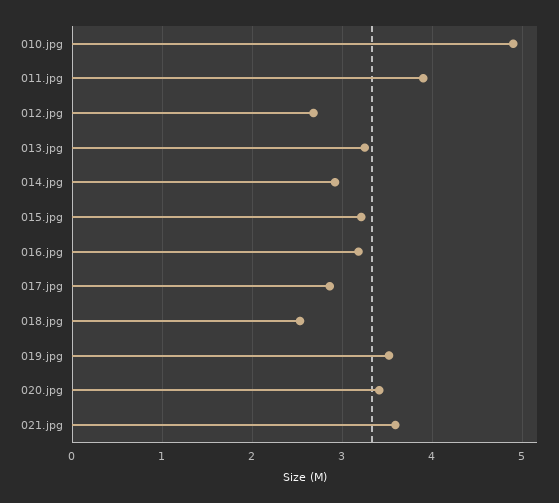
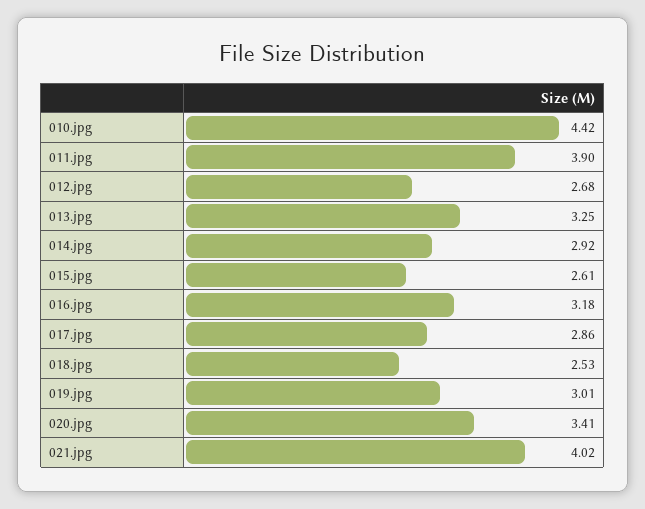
  {
-   "010.jpg": 4.9,
+   "010.jpg": 4.42,
    "011.jpg": 3.9,
    "012.jpg": 2.68,
    "013.jpg": 3.25,
    "014.jpg": 2.92,
-   "015.jpg": 3.2,
+   "015.jpg": 2.61,
    "016.jpg": 3.18,
    "017.jpg": 2.86,
    "018.jpg": 2.53,
-   "019.jpg": 3.5,
+   "019.jpg": 3.01,
    "020.jpg": 3.41,
-   "021.jpg": 3.6
+   "021.jpg": 4.02
  }

